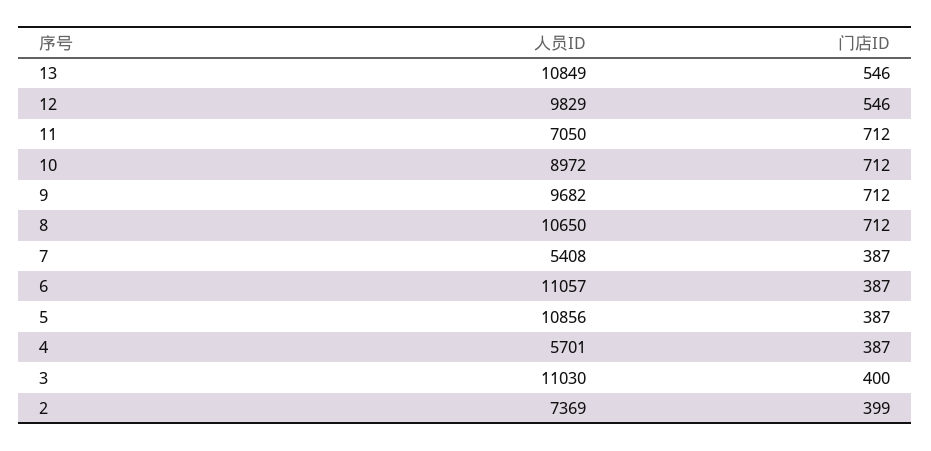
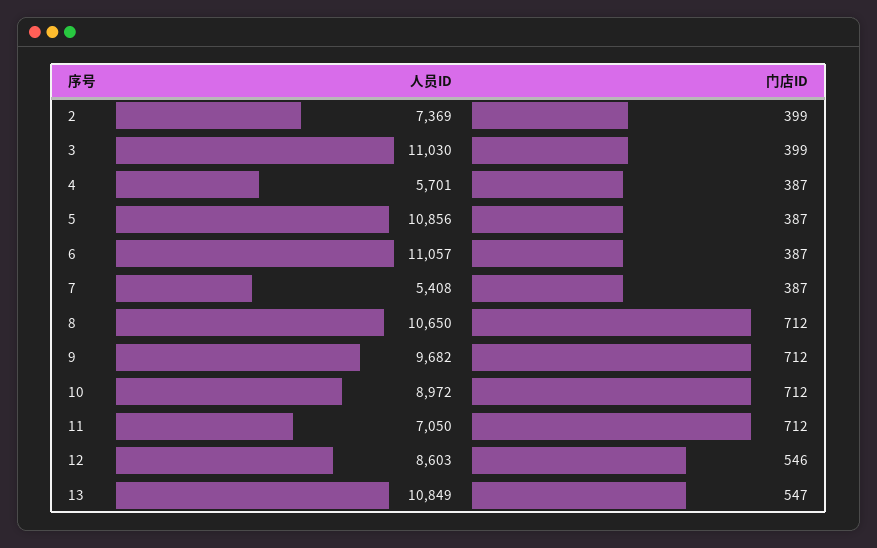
  {
    "人员ID": {
      "13": 10849,
-     "12": 9829,
+     "12": 8603,
      "11": 7050,
      "10": 8972,
      "9": 9682,
      "8": 10650,
      "7": 5408,
      "6": 11057,
      "5": 10856,
      "4": 5701,
      "3": 11030,
      "2": 7369
    },
    "门店ID": {
-     "13": 546,
+     "13": 547,
      "12": 546,
      "11": 712,
      "10": 712,
      "9": 712,
      "8": 712,
      "7": 387,
      "6": 387,
      "5": 387,
      "4": 387,
-     "3": 400,
+     "3": 399,
      "2": 399
    }
  }

